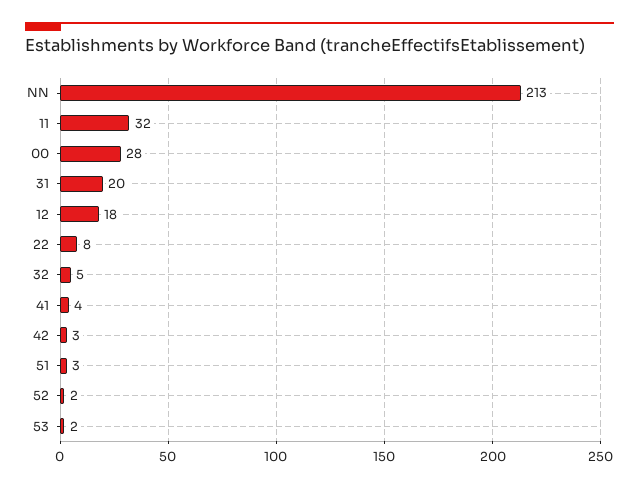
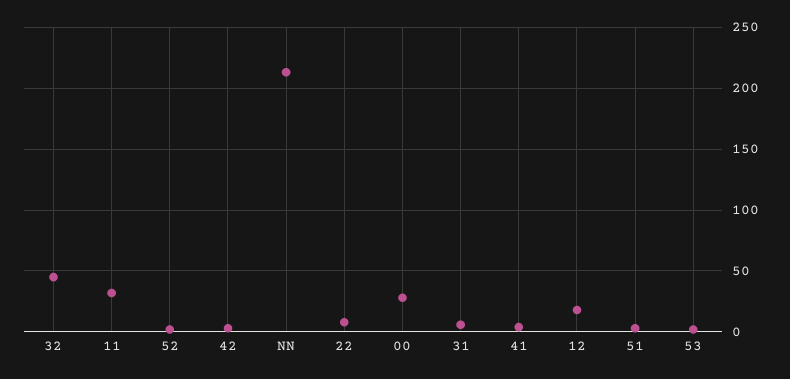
  {
    "NN": 213,
    "11": 32,
    "00": 28,
-   "31": 20,
+   "31": 5,
    "12": 18,
    "22": 8,
-   "32": 5,
+   "32": 45,
    "41": 4,
    "42": 3,
    "51": 3,
    "52": 2,
    "53": 2
  }

